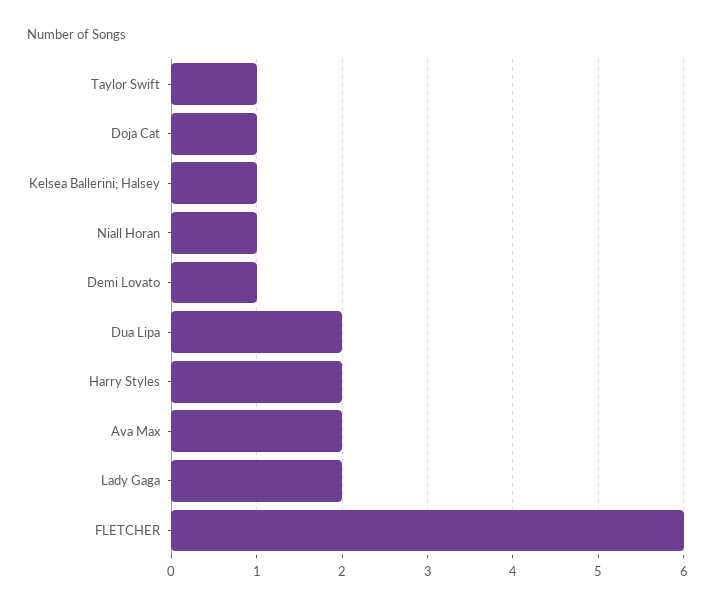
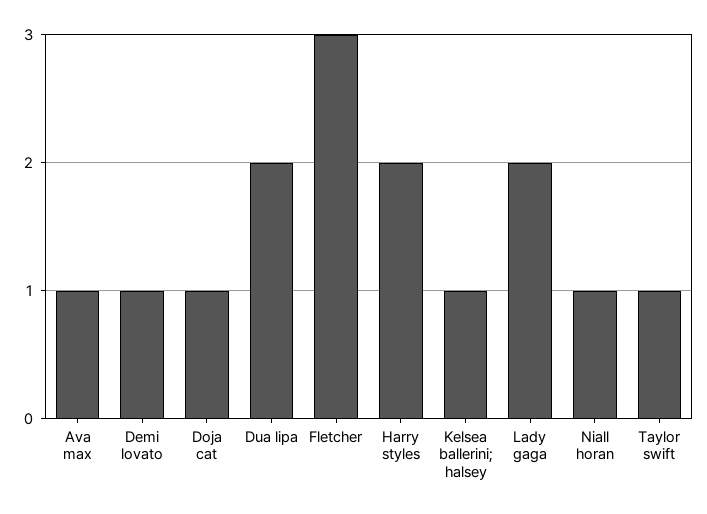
  {
    "Taylor Swift": 1,
    "Doja Cat": 1,
    "Kelsea Ballerini; Halsey": 1,
    "Niall Horan": 1,
    "Demi Lovato": 1,
    "Dua Lipa": 2,
    "Harry Styles": 2,
-   "Ava Max": 2,
+   "Ava Max": 1,
    "Lady Gaga": 2,
-   "FLETCHER": 6
+   "FLETCHER": 3
  }

